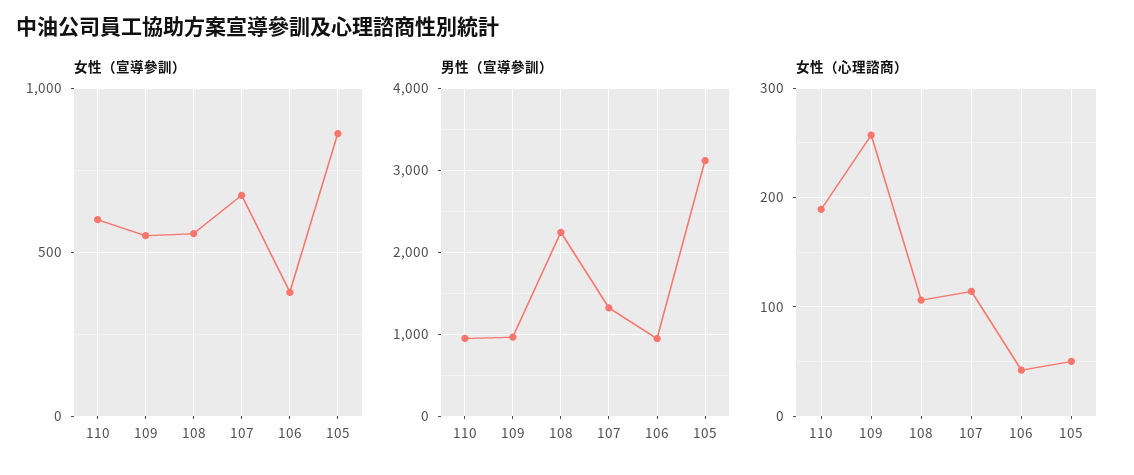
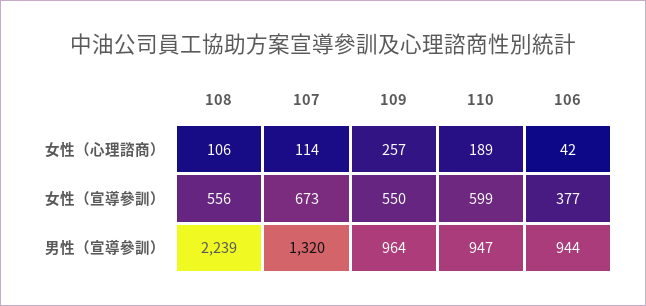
  {
    "女性（宣導參訓）": {
      "110": 599,
      "109": 550,
      "108": 556,
      "107": 673,
-     "106": 377,
+     "106": 377
-     "105": 850
    },
    "男性（宣導參訓）": {
      "110": 947,
      "109": 964,
      "108": 2239,
      "107": 1320,
-     "106": 944,
+     "106": 944
-     "105": 3100
    },
    "女性（心理諮商）": {
      "110": 189,
      "109": 257,
      "108": 106,
      "107": 114,
-     "106": 42,
+     "106": 42
-     "105": 50
    }
  }

